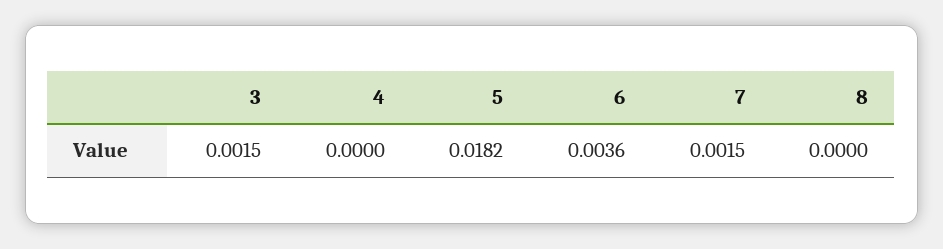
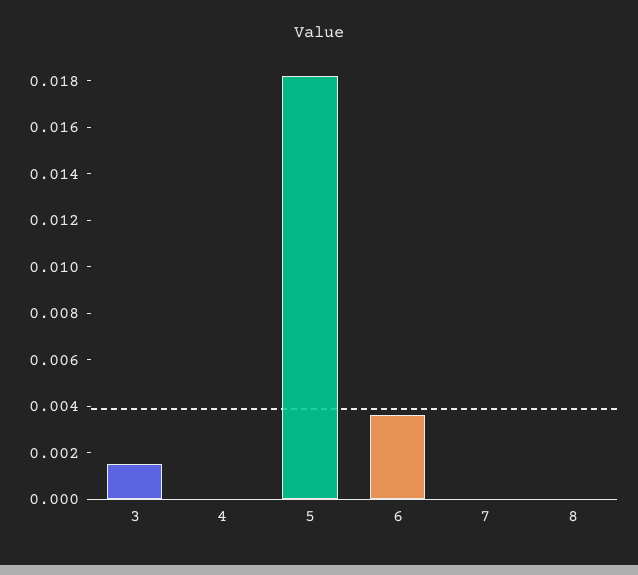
  {
    "3": 0.0015,
    "4": 0,
    "5": 0.0182,
    "6": 0.0036,
-   "7": 0.0015,
+   "7": 0,
    "8": 0
  }

